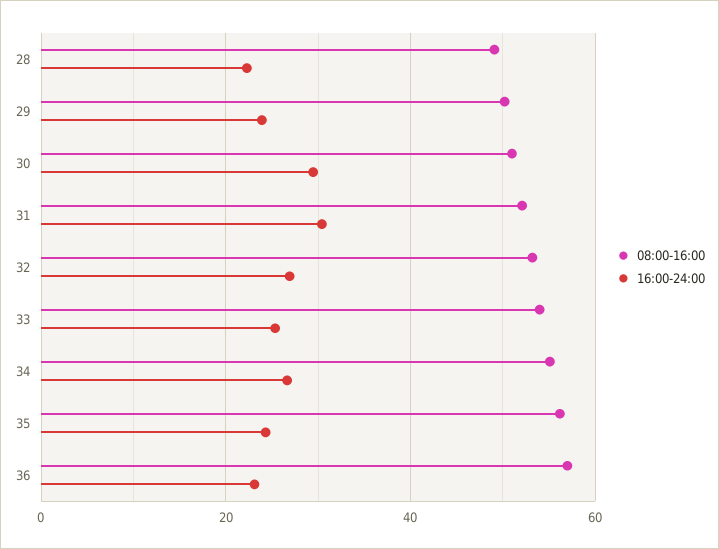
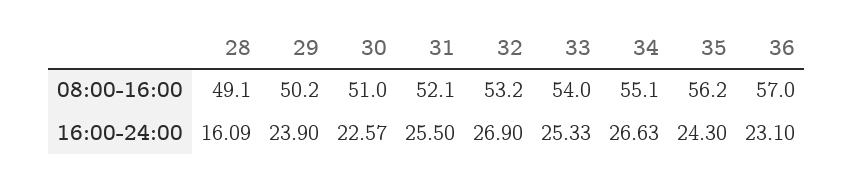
  {
    "08:00-16:00": {
      "28": 49.1,
      "29": 50.2,
      "30": 51,
      "31": 52.1,
      "32": 53.2,
      "33": 54,
      "34": 55.1,
      "35": 56.2,
      "36": 57
    },
    "16:00-24:00": {
-     "28": 22,
+     "28": 16.09,
      "29": 23.9,
-     "30": 30,
+     "30": 22.57,
-     "31": 30,
+     "31": 25.5,
      "32": 26.9,
      "33": 25.33,
      "34": 26.63,
      "35": 24.3,
      "36": 23.1
    }
  }

